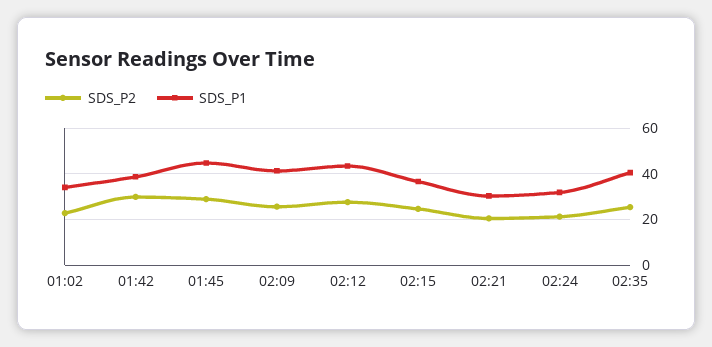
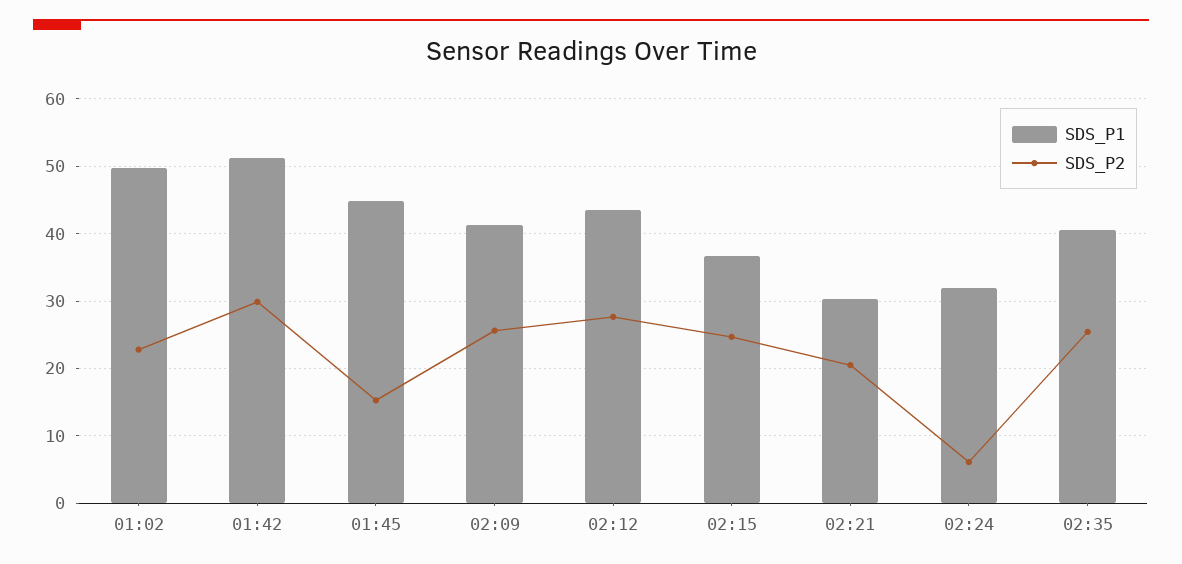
  {
    "SDS_P2": {
      "01:02": 23,
      "01:42": 30,
-     "01:45": 30,
+     "01:45": 15,
      "02:09": 26,
      "02:12": 28,
      "02:15": 25,
      "02:21": 21,
-     "02:24": 20,
+     "02:24": 6,
      "02:35": 25
    },
    "SDS_P1": {
-     "01:02": 35,
+     "01:02": 50,
-     "01:42": 40,
+     "01:42": 51,
      "01:45": 45,
      "02:09": 41,
      "02:12": 43,
      "02:15": 37,
      "02:21": 30,
      "02:24": 32,
      "02:35": 41
    }
  }

